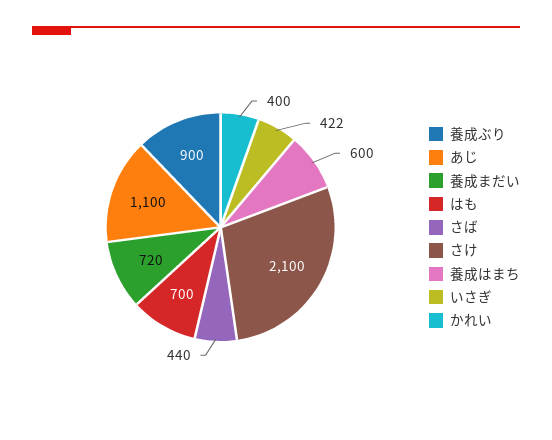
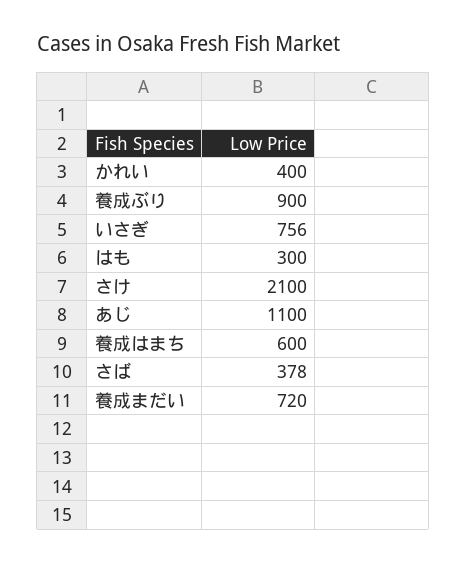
  {
    "養成ぶり": 900,
    "あじ": 1100,
    "養成まだい": 720,
-   "はも": 700,
+   "はも": 300,
-   "さば": 440,
+   "さば": 378,
    "さけ": 2100,
    "養成はまち": 600,
-   "いさぎ": 422,
+   "いさぎ": 756,
    "かれい": 400
  }

